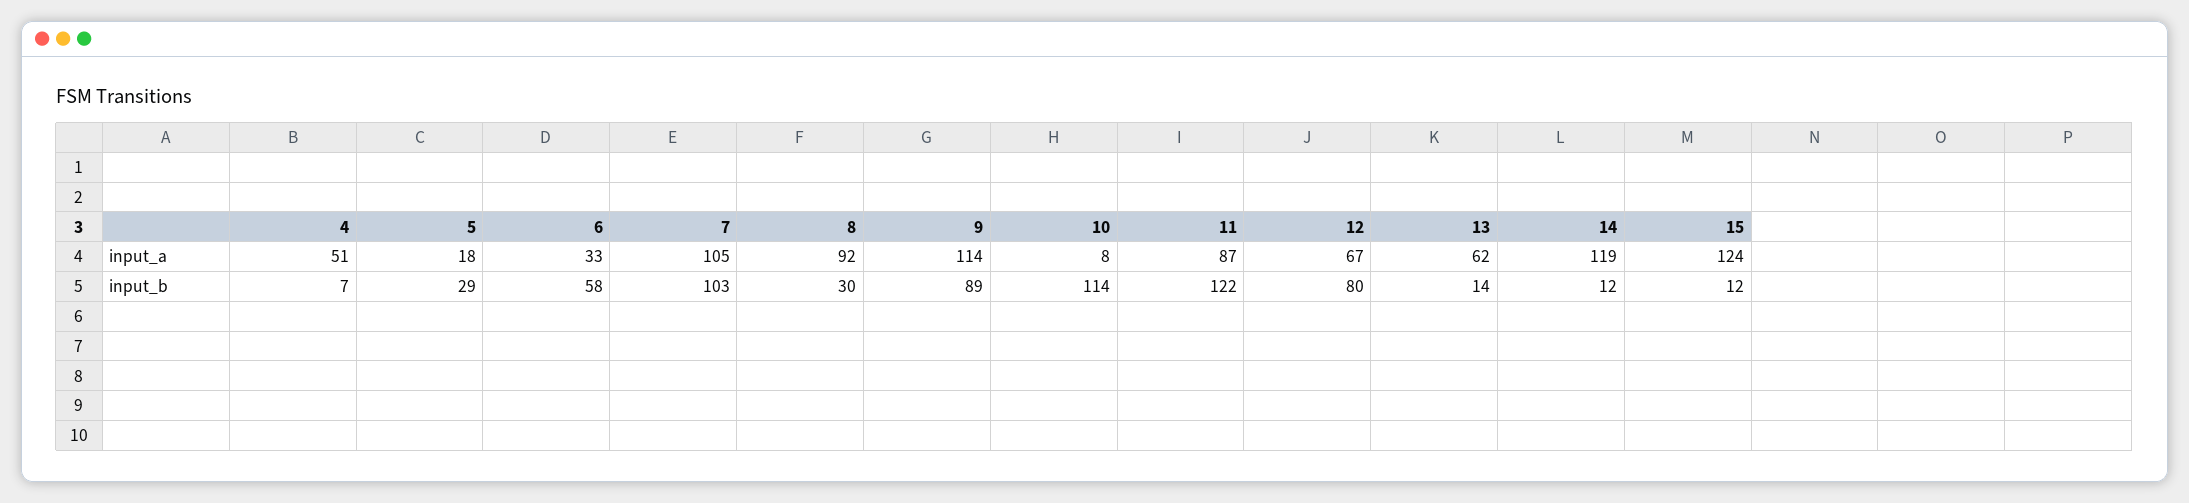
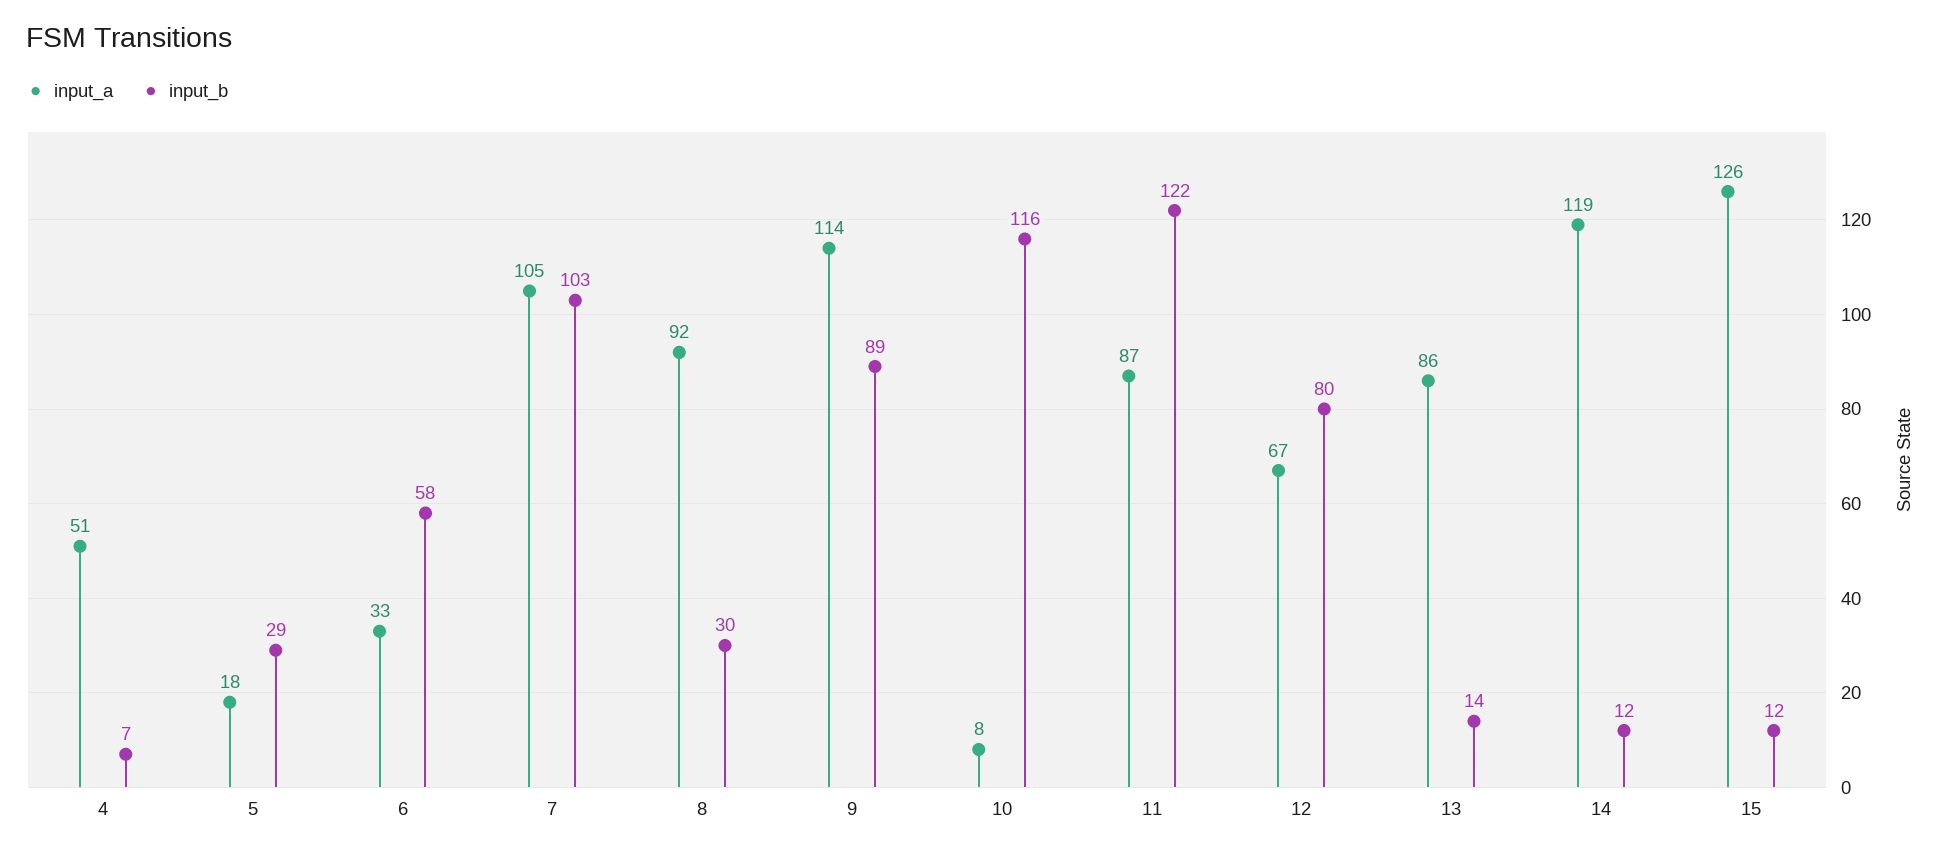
  {
    "input_a": {
      "4": 51,
      "5": 18,
      "6": 33,
      "7": 105,
      "8": 92,
      "9": 114,
      "10": 8,
      "11": 87,
      "12": 67,
-     "13": 62,
+     "13": 86,
      "14": 119,
-     "15": 124
+     "15": 126
    },
    "input_b": {
      "4": 7,
      "5": 29,
      "6": 58,
      "7": 103,
      "8": 30,
      "9": 89,
-     "10": 114,
+     "10": 116,
      "11": 122,
      "12": 80,
      "13": 14,
      "14": 12,
      "15": 12
    }
  }

